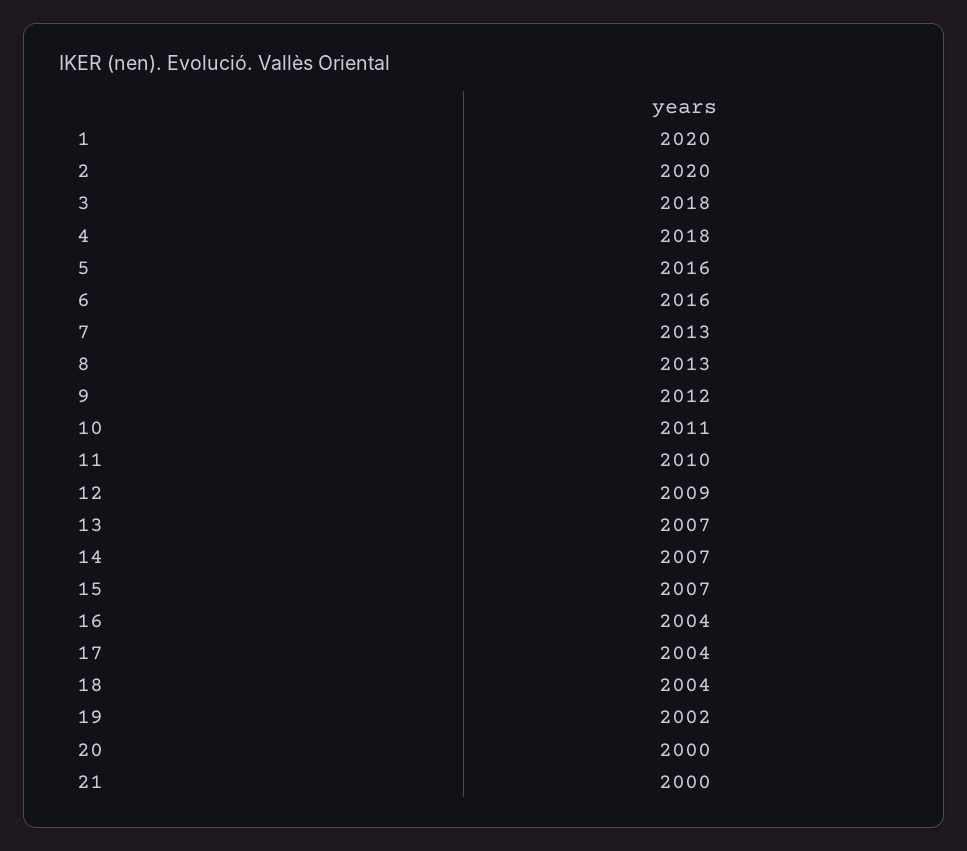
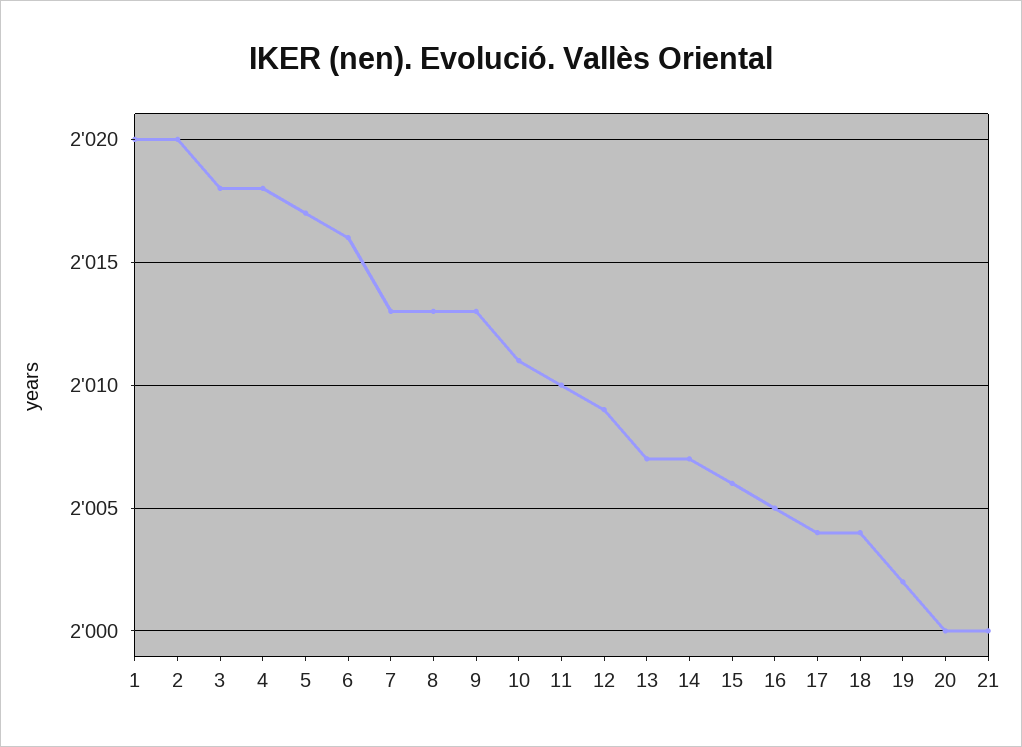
  {
    "1": 2020,
    "2": 2020,
    "3": 2018,
    "4": 2018,
-   "5": 2016,
+   "5": 2017,
    "6": 2016,
    "7": 2013,
    "8": 2013,
-   "9": 2012,
+   "9": 2013,
    "10": 2011,
    "11": 2010,
    "12": 2009,
    "13": 2007,
    "14": 2007,
-   "15": 2007,
+   "15": 2006,
-   "16": 2004,
+   "16": 2005,
    "17": 2004,
    "18": 2004,
    "19": 2002,
    "20": 2000,
    "21": 2000
  }

